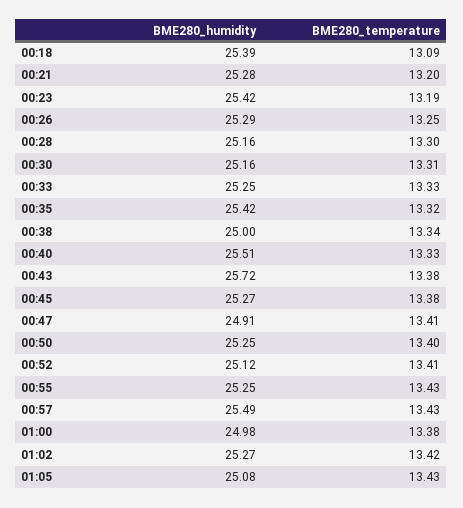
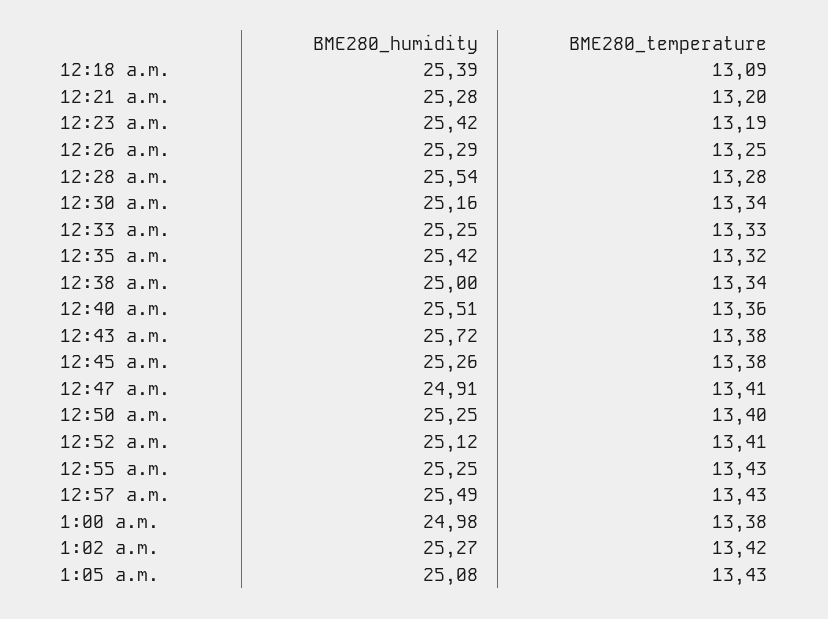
  {
    "BME280_humidity": {
      "00:18": 25.39,
      "00:21": 25.28,
      "00:23": 25.42,
      "00:26": 25.29,
-     "00:28": 25.16,
+     "00:28": 25.54,
      "00:30": 25.16,
      "00:33": 25.25,
      "00:35": 25.42,
      "00:38": 25,
      "00:40": 25.51,
      "00:43": 25.72,
-     "00:45": 25.27,
+     "00:45": 25.26,
      "00:47": 24.91,
      "00:50": 25.25,
      "00:52": 25.12,
      "00:55": 25.25,
      "00:57": 25.49,
      "01:00": 24.98,
      "01:02": 25.27,
      "01:05": 25.08
    },
    "BME280_temperature": {
      "00:18": 13.09,
      "00:21": 13.2,
      "00:23": 13.19,
      "00:26": 13.25,
-     "00:28": 13.3,
+     "00:28": 13.28,
-     "00:30": 13.31,
+     "00:30": 13.34,
      "00:33": 13.33,
      "00:35": 13.32,
      "00:38": 13.34,
-     "00:40": 13.33,
+     "00:40": 13.36,
      "00:43": 13.38,
      "00:45": 13.38,
      "00:47": 13.41,
      "00:50": 13.4,
      "00:52": 13.41,
      "00:55": 13.43,
      "00:57": 13.43,
      "01:00": 13.38,
      "01:02": 13.42,
      "01:05": 13.43
    }
  }

